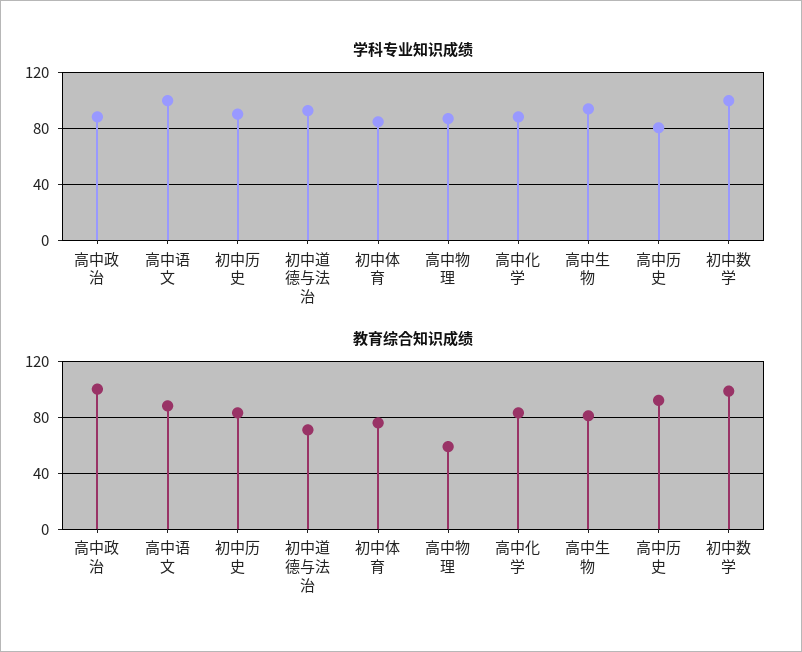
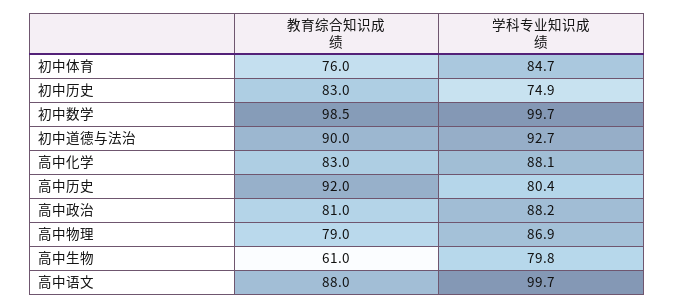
  {
    "学科专业知识成绩": {
      "高中政治": 88.2,
      "高中语文": 99.7,
-     "初中历史": 90,
+     "初中历史": 74.9,
      "初中道德与法治": 92.7,
      "初中体育": 84.7,
      "高中物理": 86.9,
      "高中化学": 88.1,
-     "高中生物": 95,
+     "高中生物": 79.8,
      "高中历史": 80.4,
      "初中数学": 99.7
    },
    "教育综合知识成绩": {
-     "高中政治": 100,
+     "高中政治": 81,
      "高中语文": 88,
      "初中历史": 83,
-     "初中道德与法治": 70,
+     "初中道德与法治": 90,
      "初中体育": 76,
-     "高中物理": 60,
+     "高中物理": 79,
      "高中化学": 83,
-     "高中生物": 80,
+     "高中生物": 61,
      "高中历史": 92,
      "初中数学": 98.5
    }
  }

